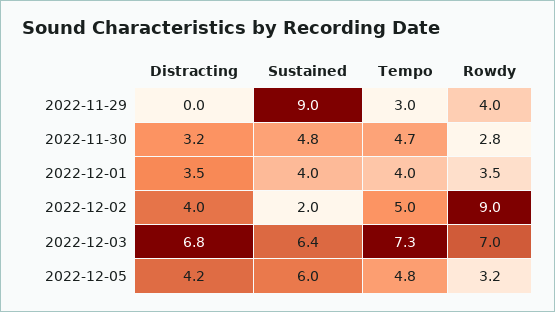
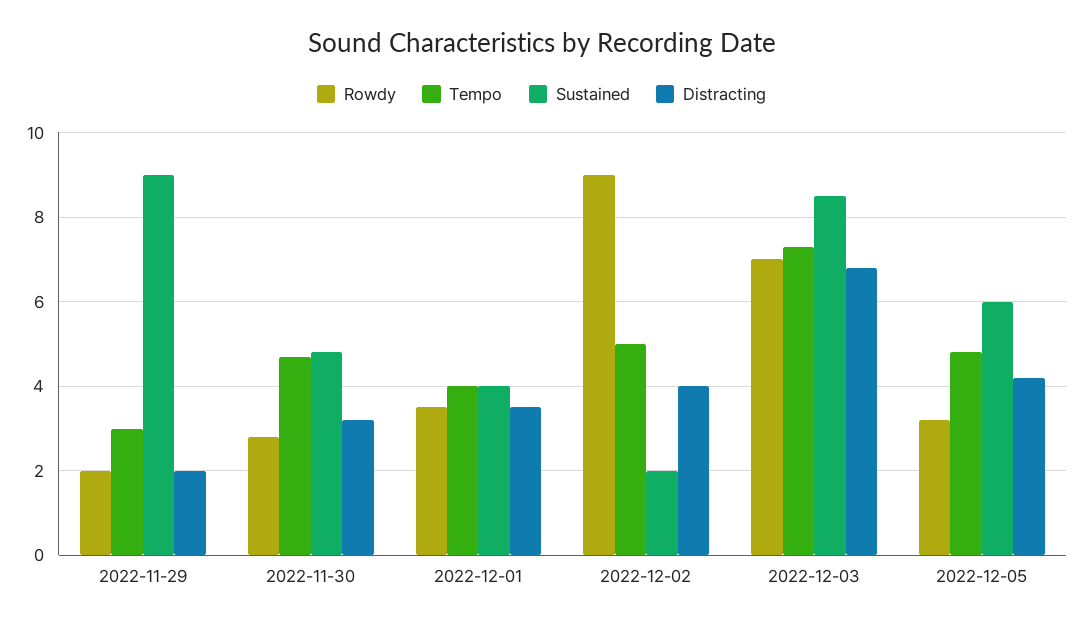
  {
    "Distracting": {
-     "2022-11-29": 0,
+     "2022-11-29": 2,
      "2022-11-30": 3.2,
      "2022-12-01": 3.5,
      "2022-12-02": 4,
      "2022-12-03": 6.8,
      "2022-12-05": 4.2
    },
    "Sustained": {
      "2022-11-29": 9,
      "2022-11-30": 4.8,
      "2022-12-01": 4,
      "2022-12-02": 2,
-     "2022-12-03": 6.4,
+     "2022-12-03": 8.5,
      "2022-12-05": 6
    },
    "Tempo": {
      "2022-11-29": 3,
      "2022-11-30": 4.7,
      "2022-12-01": 4,
      "2022-12-02": 5,
      "2022-12-03": 7.3,
      "2022-12-05": 4.8
    },
    "Rowdy": {
-     "2022-11-29": 4,
+     "2022-11-29": 2,
      "2022-11-30": 2.8,
      "2022-12-01": 3.5,
      "2022-12-02": 9,
      "2022-12-03": 7,
      "2022-12-05": 3.2
    }
  }

